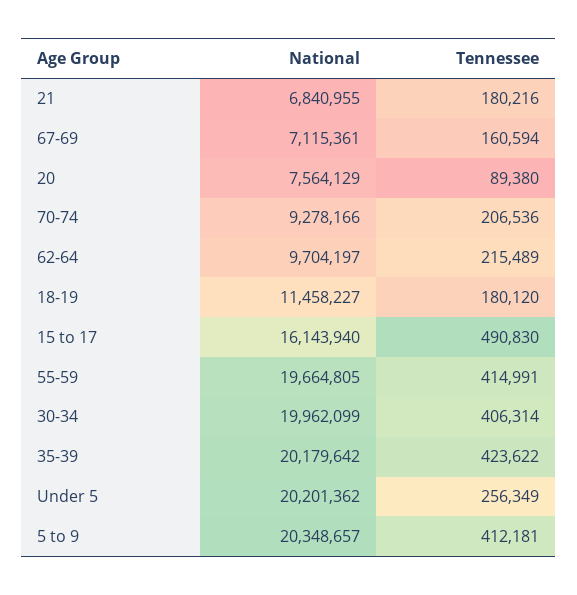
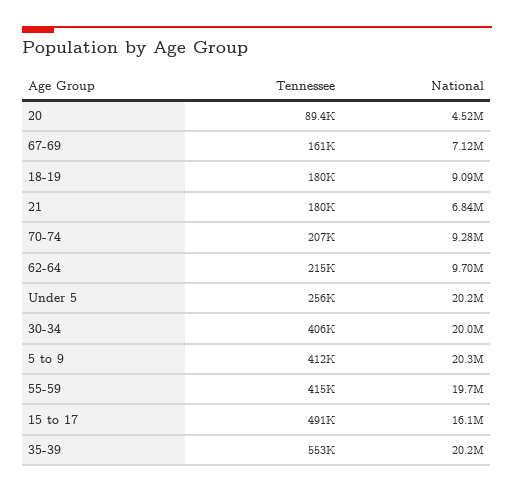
  {
    "National": {
      "21": 6840955,
      "67-69": 7115361,
-     "20": 7564129,
+     "20": 4520000,
      "70-74": 9278166,
      "62-64": 9704197,
-     "18-19": 11458227,
+     "18-19": 9090000,
      "15 to 17": 16143940,
      "55-59": 19664805,
      "30-34": 19962099,
      "35-39": 20179642,
      "Under 5": 20201362,
      "5 to 9": 20348657
    },
    "Tennessee": {
      "21": 180216,
      "67-69": 160594,
      "20": 89380,
      "70-74": 206536,
      "62-64": 215489,
      "18-19": 180120,
      "15 to 17": 490830,
      "55-59": 414991,
      "30-34": 406314,
-     "35-39": 423622,
+     "35-39": 553000,
      "Under 5": 256349,
      "5 to 9": 412181
    }
  }

